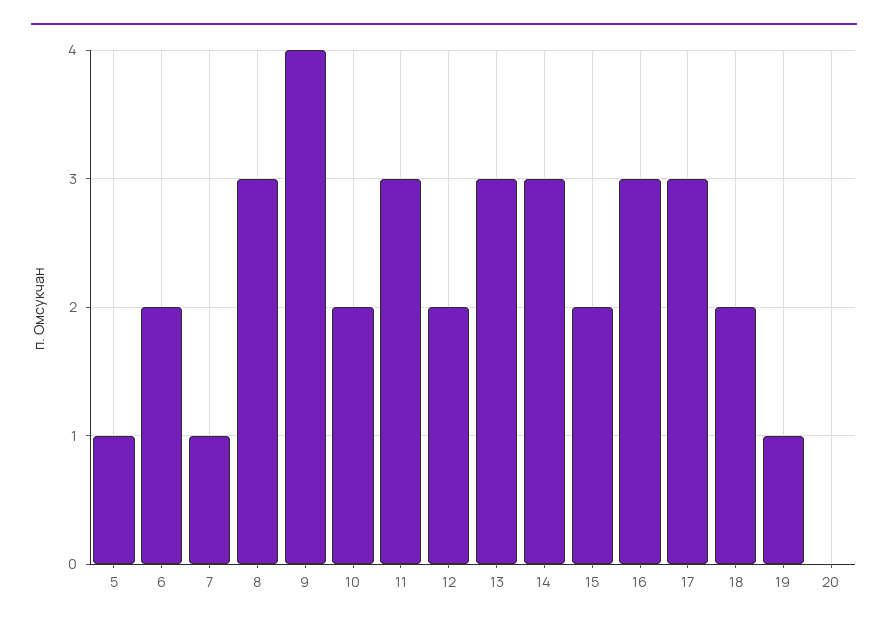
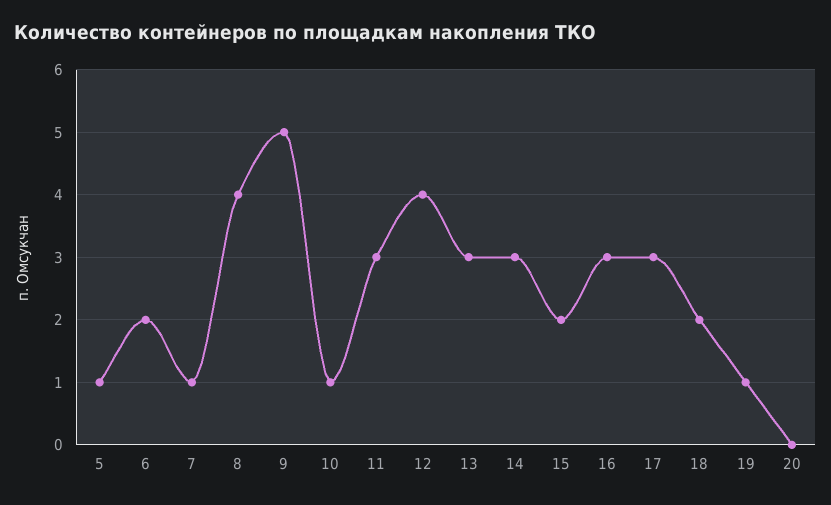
  {
    "5": 1,
    "6": 2,
    "7": 1,
-   "8": 3,
+   "8": 4,
-   "9": 4,
+   "9": 5,
-   "10": 2,
+   "10": 1,
    "11": 3,
-   "12": 2,
+   "12": 4,
    "13": 3,
    "14": 3,
    "15": 2,
    "16": 3,
    "17": 3,
    "18": 2,
    "19": 1,
    "20": 0
  }

